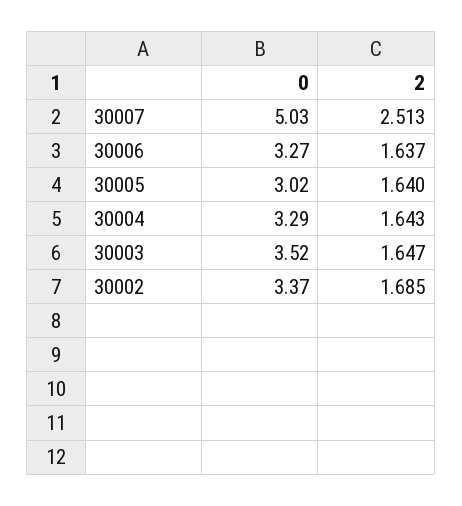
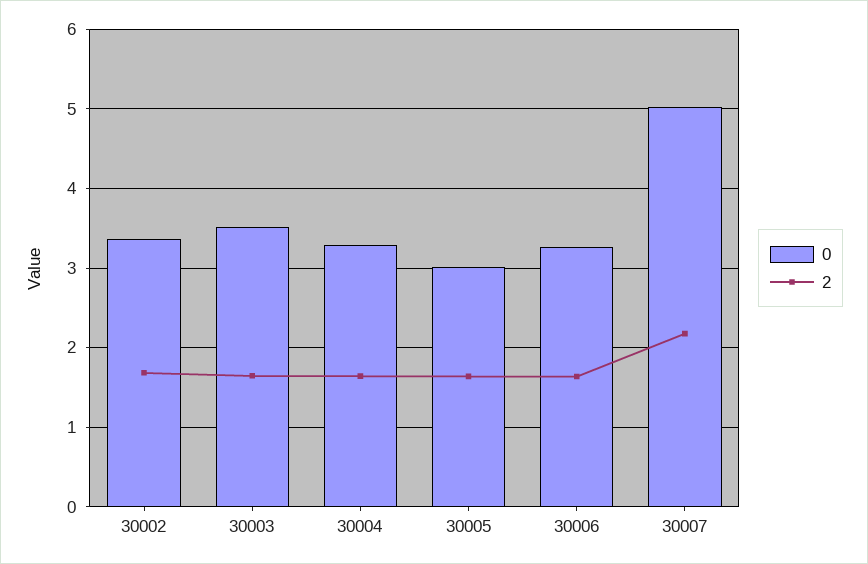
  {
    "0": {
      "30007": 5.03,
      "30006": 3.27,
      "30005": 3.02,
      "30004": 3.29,
      "30003": 3.52,
      "30002": 3.37
    },
    "2": {
-     "30007": 2.513,
+     "30007": 2.2,
      "30006": 1.637,
      "30005": 1.64,
      "30004": 1.643,
      "30003": 1.647,
      "30002": 1.685
    }
  }

